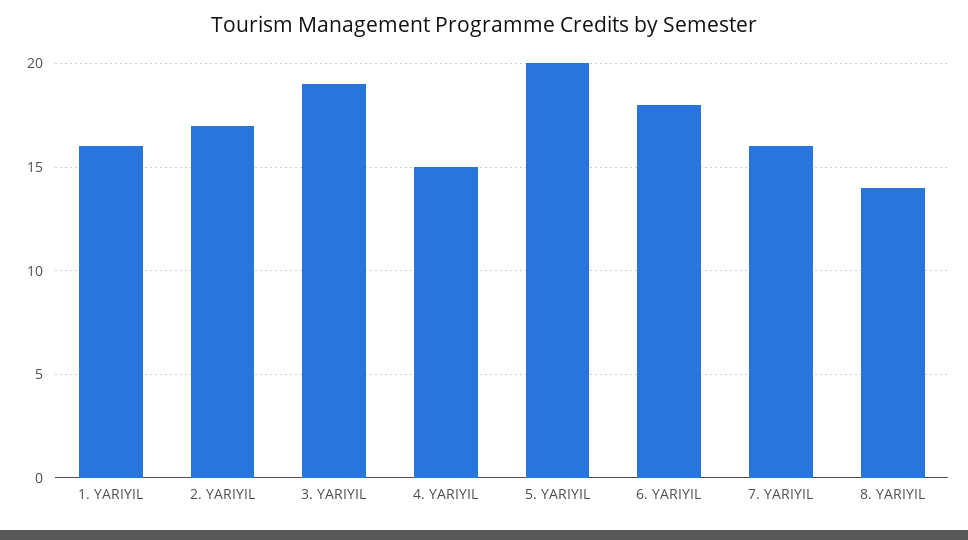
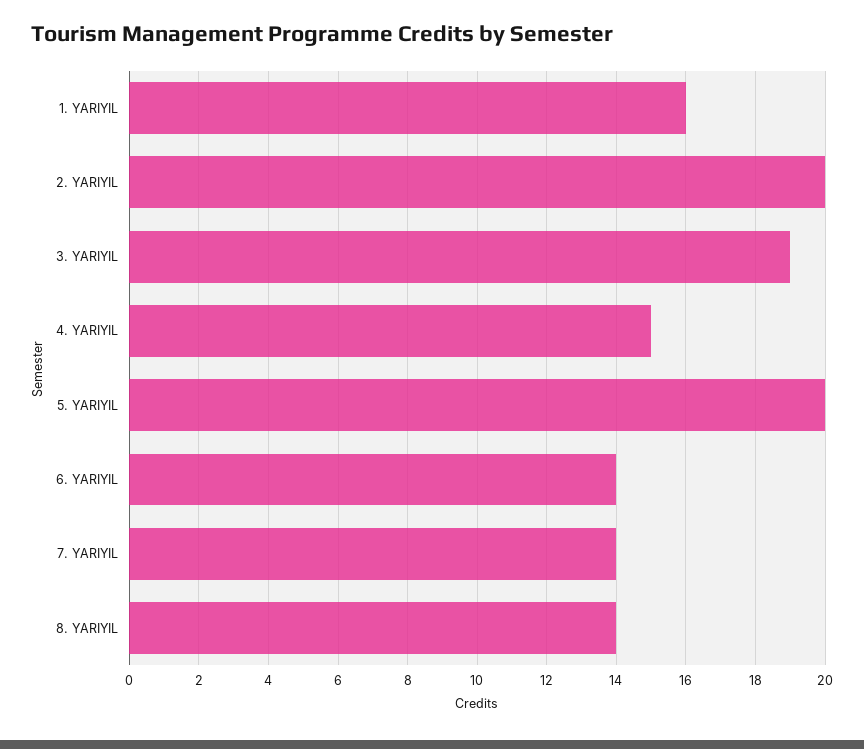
  {
    "1. YARIYIL": 16,
-   "2. YARIYIL": 17,
+   "2. YARIYIL": 20,
    "3. YARIYIL": 19,
    "4. YARIYIL": 15,
    "5. YARIYIL": 20,
-   "6. YARIYIL": 18,
+   "6. YARIYIL": 14,
-   "7. YARIYIL": 16,
+   "7. YARIYIL": 14,
    "8. YARIYIL": 14
  }

